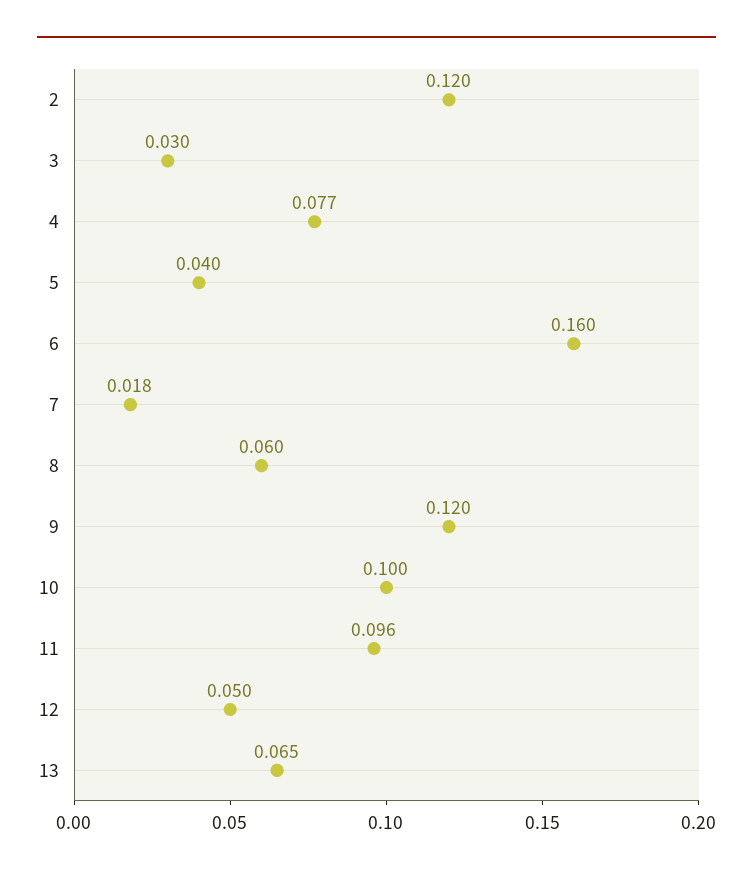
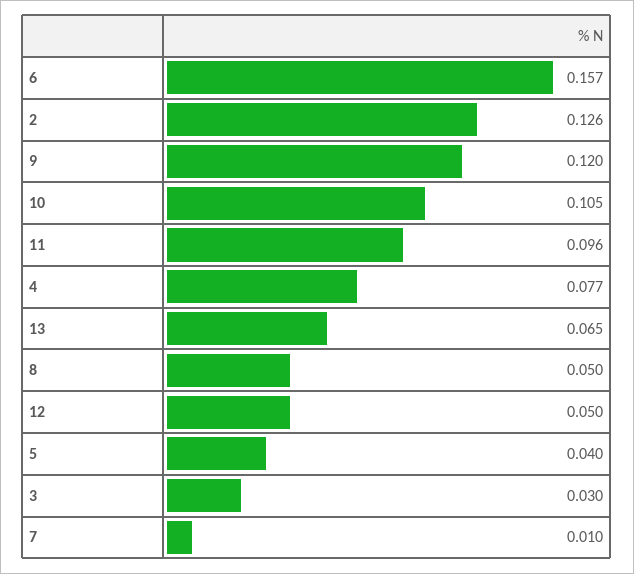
  {
-   "2": 0.12,
+   "2": 0.126,
    "3": 0.03,
    "4": 0.077,
    "5": 0.04,
-   "6": 0.16,
+   "6": 0.157,
-   "7": 0.018,
+   "7": 0.01,
-   "8": 0.06,
+   "8": 0.05,
    "9": 0.12,
-   "10": 0.1,
+   "10": 0.105,
    "11": 0.096,
    "12": 0.05,
    "13": 0.065
  }

